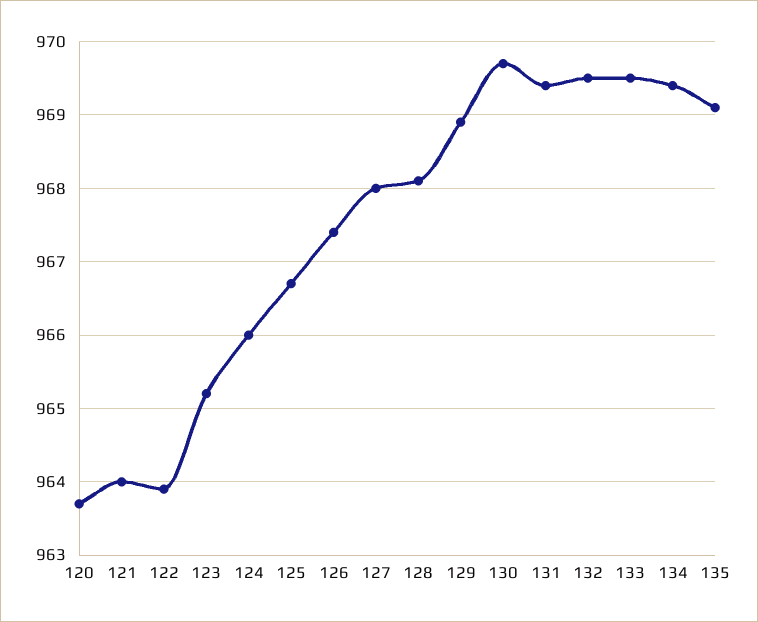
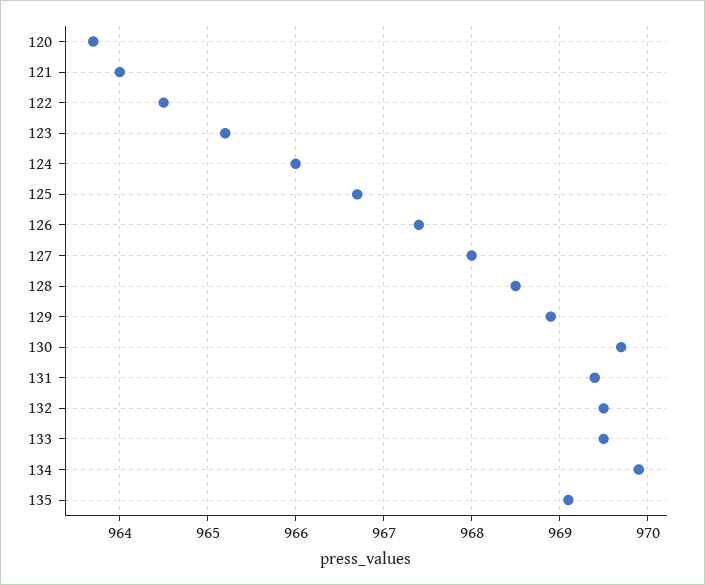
  {
    "120": 963.7,
    "121": 964,
-   "122": 963.9,
+   "122": 964.5,
    "123": 965.2,
    "124": 966,
    "125": 966.7,
    "126": 967.4,
    "127": 968,
-   "128": 968.1,
+   "128": 968.5,
    "129": 968.9,
    "130": 969.7,
    "131": 969.4,
    "132": 969.5,
    "133": 969.5,
-   "134": 969.4,
+   "134": 969.9,
    "135": 969.1
  }

